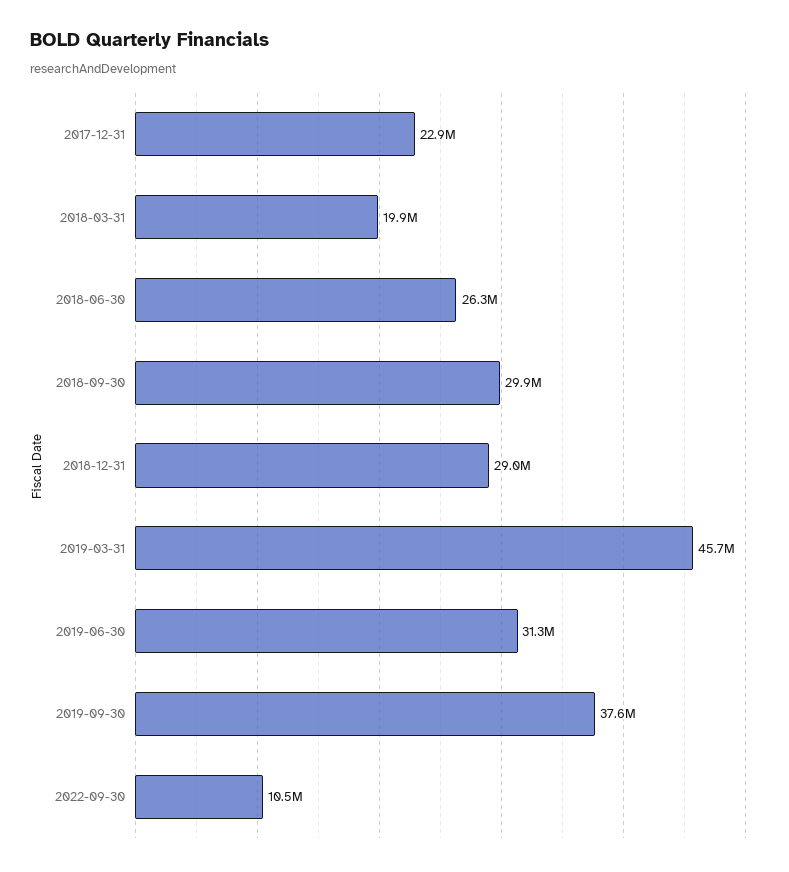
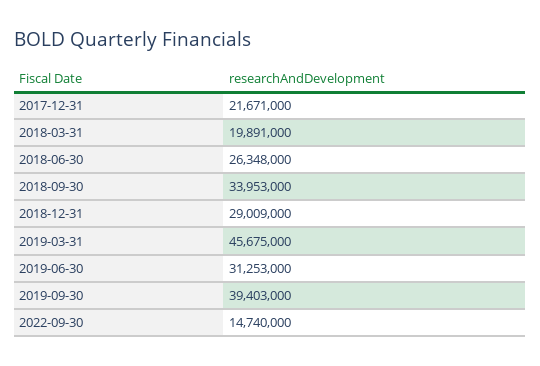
  {
-   "2017-12-31": 22900000,
+   "2017-12-31": 21671000,
    "2018-03-31": 19891000,
    "2018-06-30": 26348000,
-   "2018-09-30": 29900000,
+   "2018-09-30": 33953000,
    "2018-12-31": 29009000,
    "2019-03-31": 45675000,
    "2019-06-30": 31253000,
-   "2019-09-30": 37600000,
+   "2019-09-30": 39403000,
-   "2022-09-30": 10500000
+   "2022-09-30": 14740000
  }

